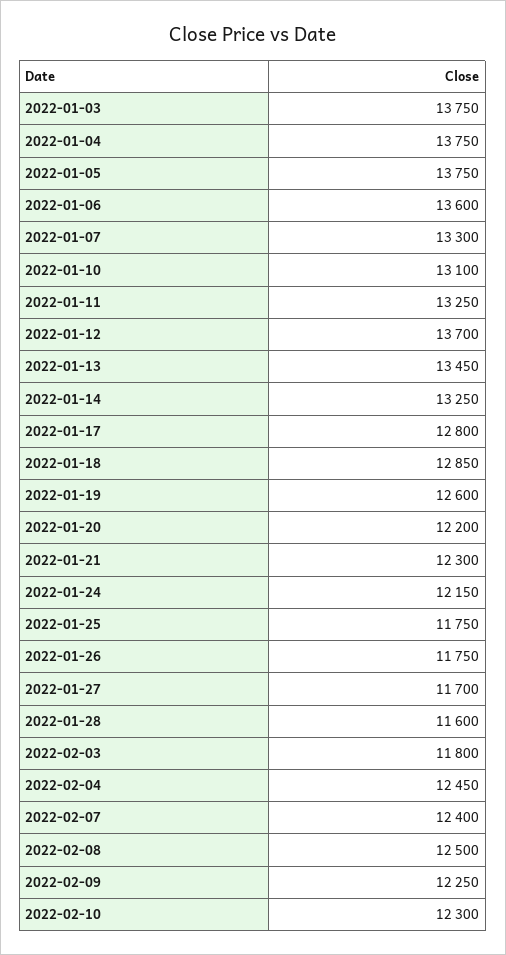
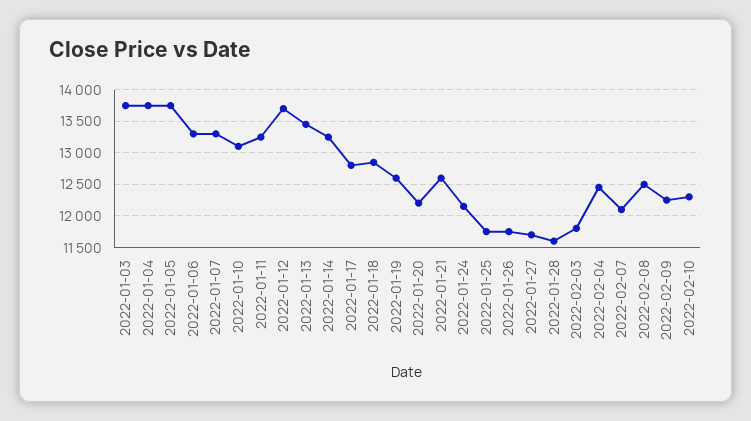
  {
    "2022-01-03": 13750,
    "2022-01-04": 13750,
    "2022-01-05": 13750,
-   "2022-01-06": 13600,
+   "2022-01-06": 13300,
    "2022-01-07": 13300,
    "2022-01-10": 13100,
    "2022-01-11": 13250,
    "2022-01-12": 13700,
    "2022-01-13": 13450,
    "2022-01-14": 13250,
    "2022-01-17": 12800,
    "2022-01-18": 12850,
    "2022-01-19": 12600,
    "2022-01-20": 12200,
-   "2022-01-21": 12300,
+   "2022-01-21": 12600,
    "2022-01-24": 12150,
    "2022-01-25": 11750,
    "2022-01-26": 11750,
    "2022-01-27": 11700,
    "2022-01-28": 11600,
    "2022-02-03": 11800,
    "2022-02-04": 12450,
-   "2022-02-07": 12400,
+   "2022-02-07": 12100,
    "2022-02-08": 12500,
    "2022-02-09": 12250,
    "2022-02-10": 12300
  }

